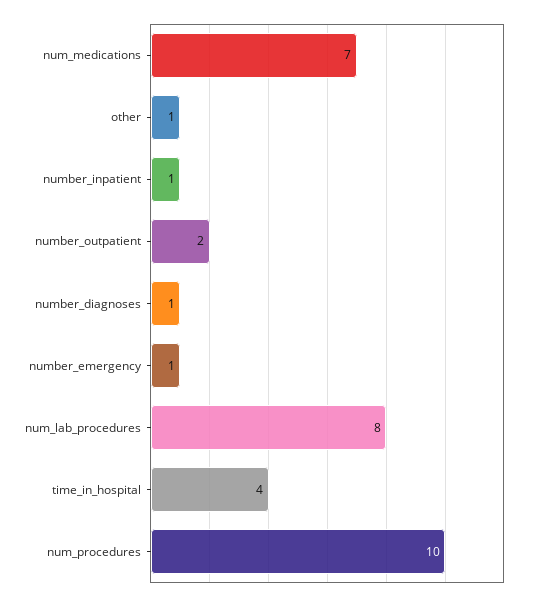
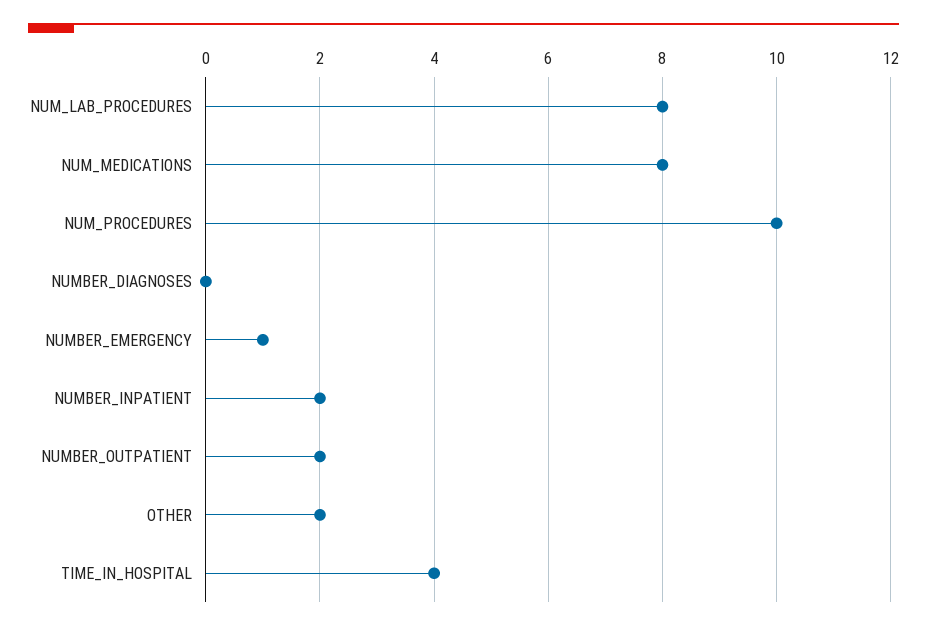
  {
-   "num_medications": 7,
+   "num_medications": 8,
-   "other": 1,
+   "other": 2,
-   "number_inpatient": 1,
+   "number_inpatient": 2,
    "number_outpatient": 2,
-   "number_diagnoses": 1,
+   "number_diagnoses": 0,
    "number_emergency": 1,
    "num_lab_procedures": 8,
    "time_in_hospital": 4,
    "num_procedures": 10
  }

